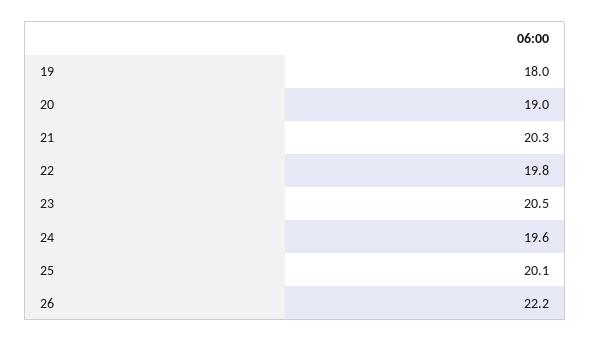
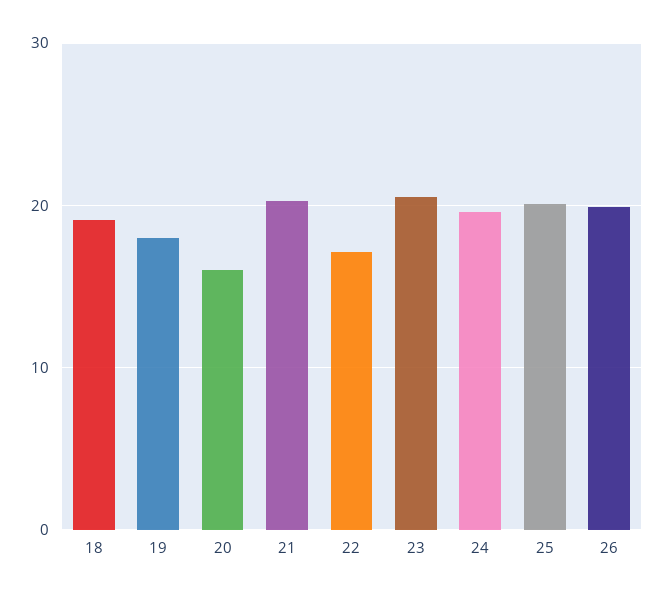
  {
    "19": 18,
-   "20": 19,
+   "20": 16,
    "21": 20.3,
-   "22": 19.8,
+   "22": 17,
    "23": 20.5,
    "24": 19.6,
    "25": 20.1,
-   "26": 22.2
+   "26": 20,
+   "18": 19
  }

